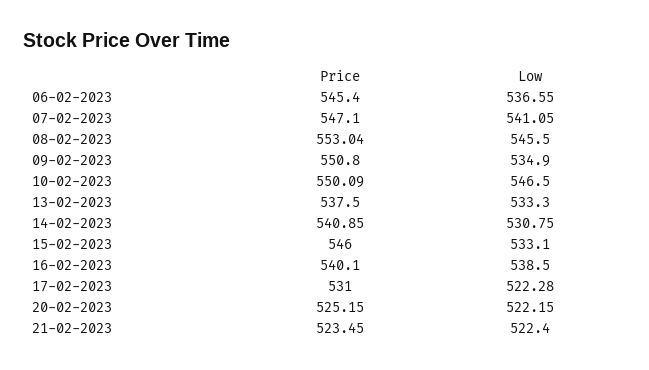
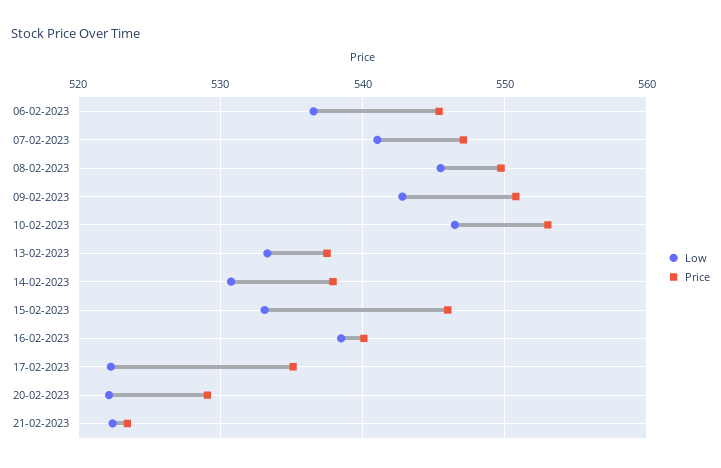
  {
    "Price": {
      "06-02-2023": 545.4,
      "07-02-2023": 547.1,
-     "08-02-2023": 553.04,
+     "08-02-2023": 550,
      "09-02-2023": 550.8,
-     "10-02-2023": 550.09,
+     "10-02-2023": 553,
      "13-02-2023": 537.5,
-     "14-02-2023": 540.85,
+     "14-02-2023": 538,
      "15-02-2023": 546,
      "16-02-2023": 540.1,
-     "17-02-2023": 531,
+     "17-02-2023": 535,
-     "20-02-2023": 525.15,
+     "20-02-2023": 529,
      "21-02-2023": 523.45
    },
    "Low": {
      "06-02-2023": 536.55,
      "07-02-2023": 541.05,
      "08-02-2023": 545.5,
-     "09-02-2023": 534.9,
+     "09-02-2023": 543,
      "10-02-2023": 546.5,
      "13-02-2023": 533.3,
      "14-02-2023": 530.75,
      "15-02-2023": 533.1,
      "16-02-2023": 538.5,
      "17-02-2023": 522.28,
      "20-02-2023": 522.15,
      "21-02-2023": 522.4
    }
  }

